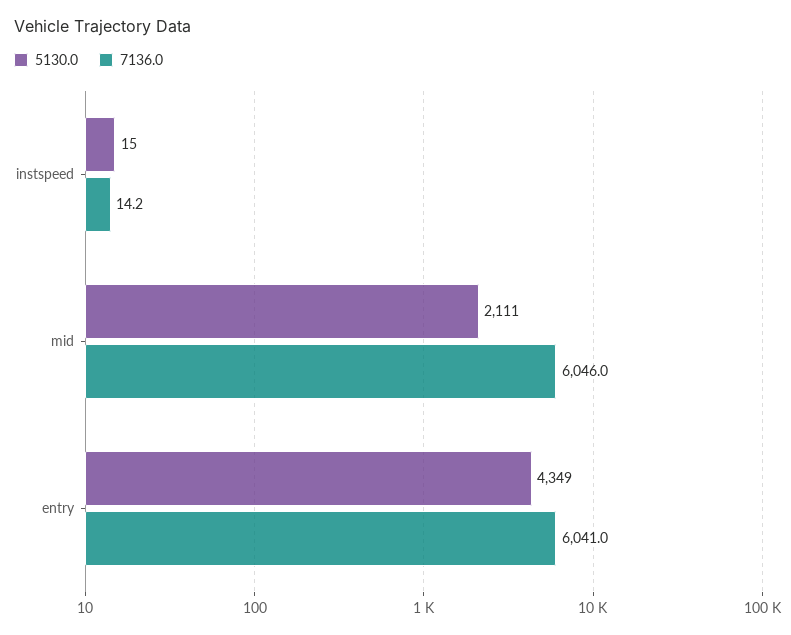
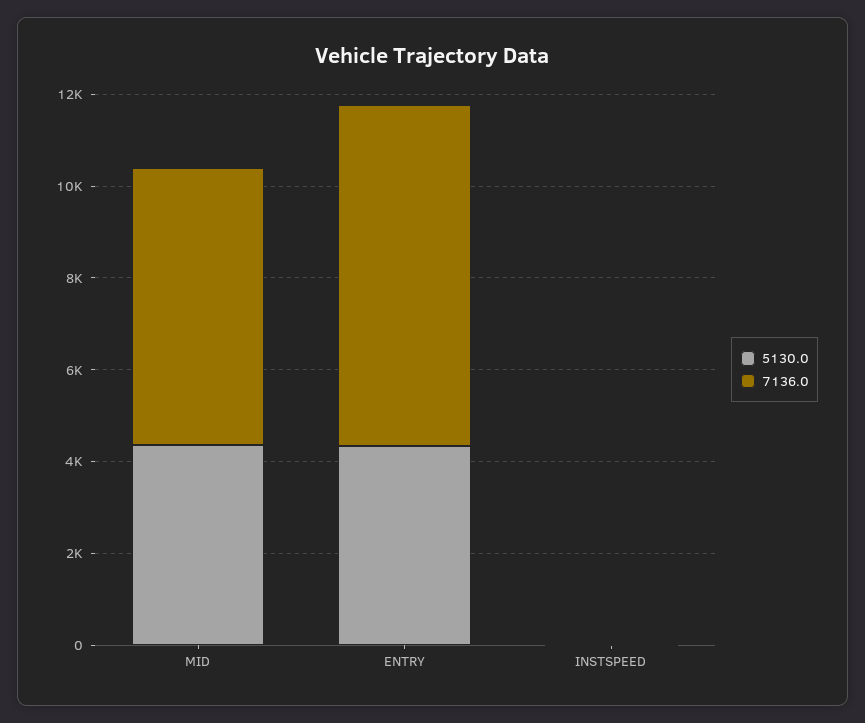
  {
    "5130.0": {
      "instspeed": 15,
-     "mid": 2111,
+     "mid": 4500,
      "entry": 4349
    },
    "7136.0": {
      "instspeed": 14.2,
      "mid": 6046,
-     "entry": 6041
+     "entry": 7500
    }
  }

